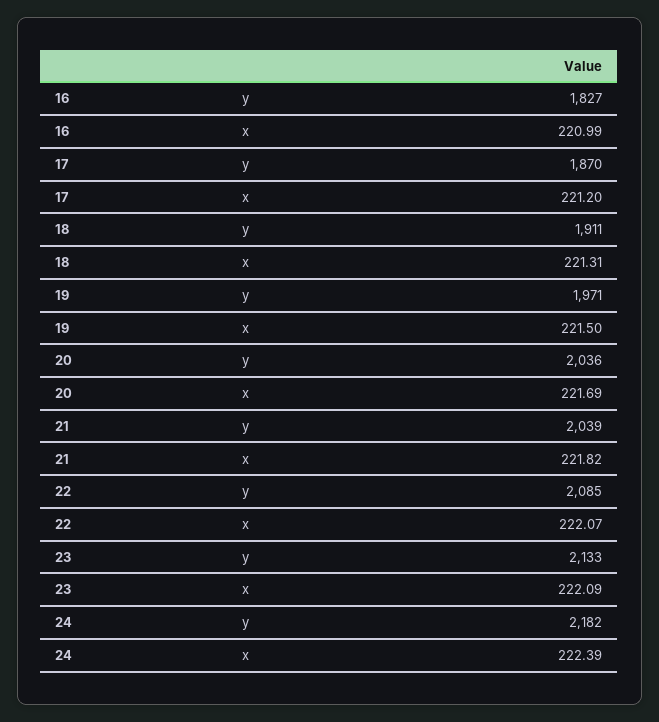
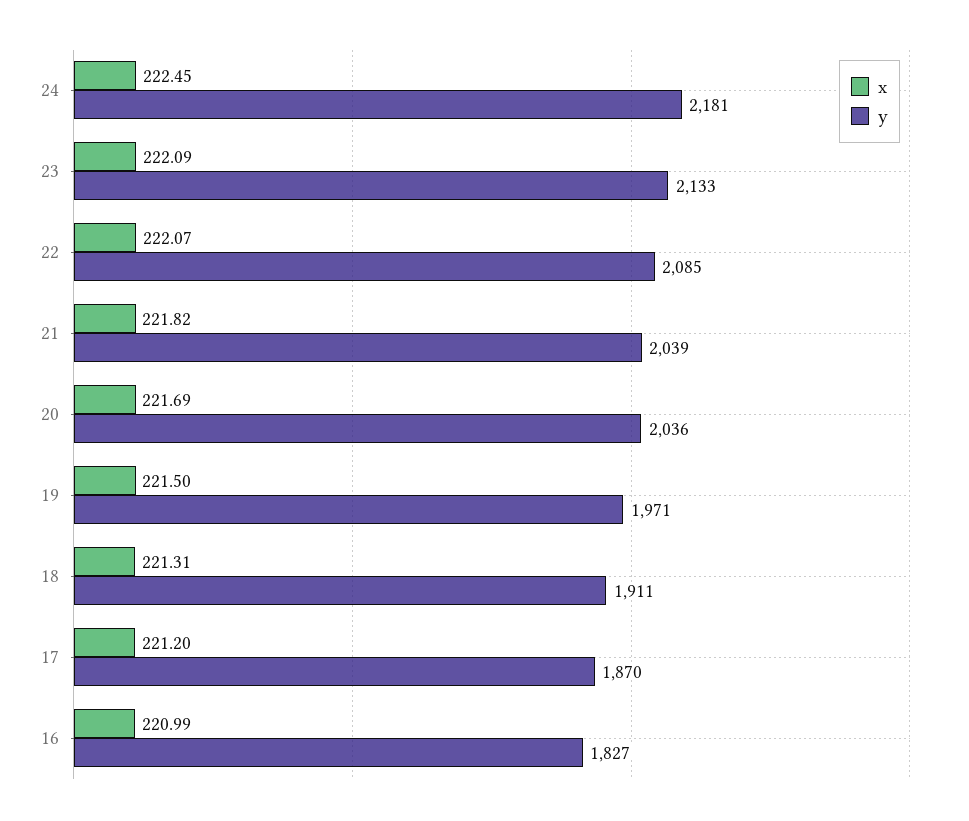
  {
    "y": {
      "16": 1827,
      "17": 1870,
      "18": 1911,
      "19": 1971,
      "20": 2036,
      "21": 2039,
      "22": 2085,
      "23": 2133,
-     "24": 2182
+     "24": 2181
    },
    "x": {
      "16": 220.99,
      "17": 221.2,
      "18": 221.31,
      "19": 221.5,
      "20": 221.69,
      "21": 221.82,
      "22": 222.07,
      "23": 222.09,
-     "24": 222.39
+     "24": 222.45
    }
  }

